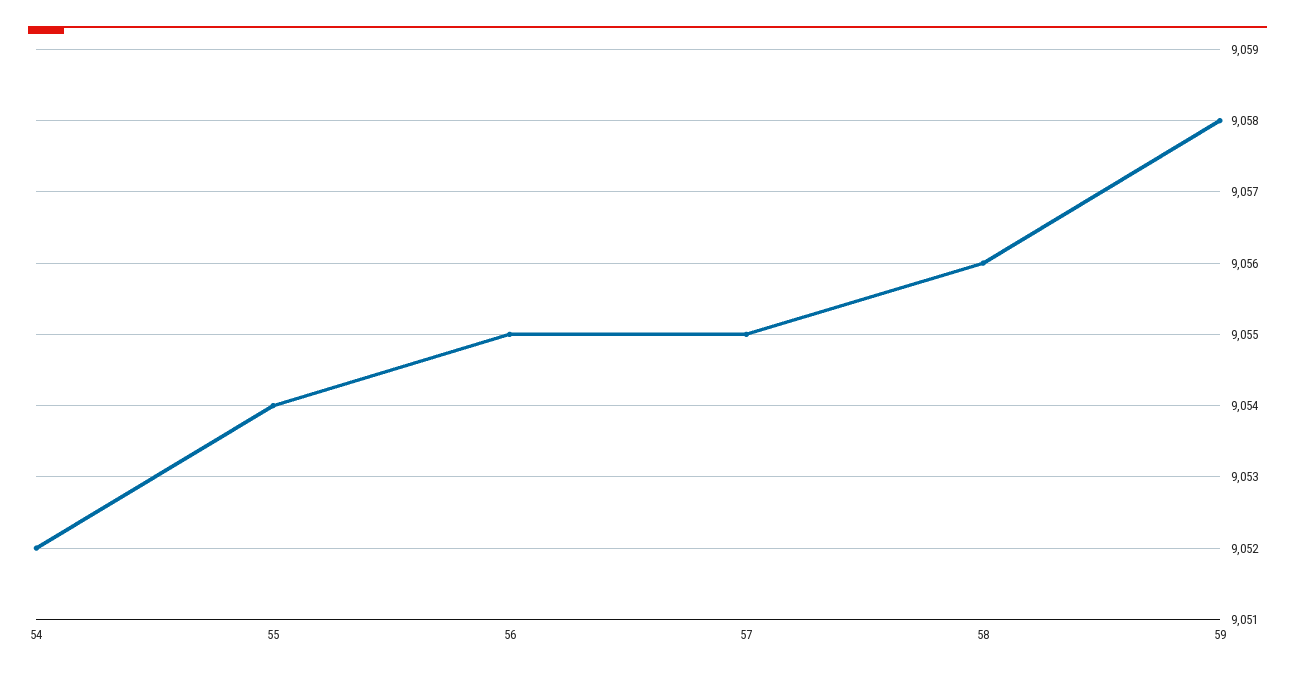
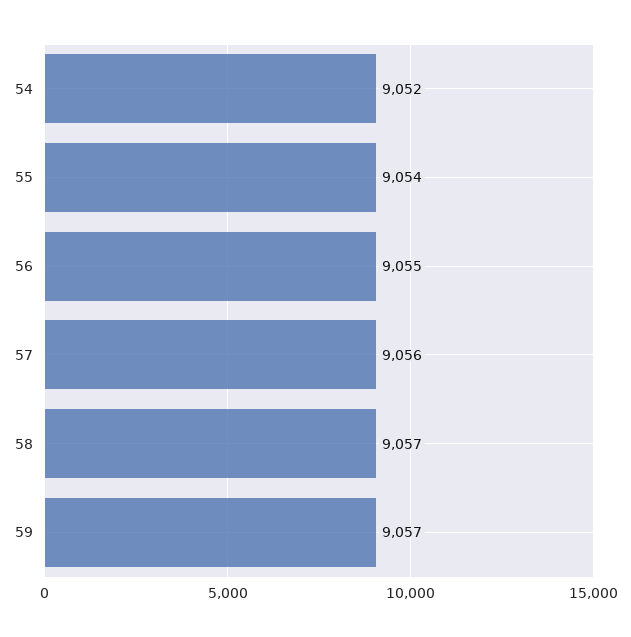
  {
    "54": 9052,
    "55": 9054,
    "56": 9055,
-   "57": 9055,
+   "57": 9056,
-   "58": 9056,
+   "58": 9057,
-   "59": 9058
+   "59": 9057
  }

